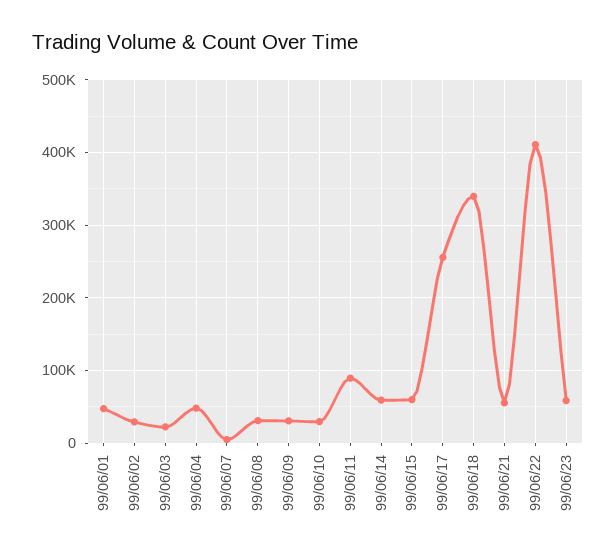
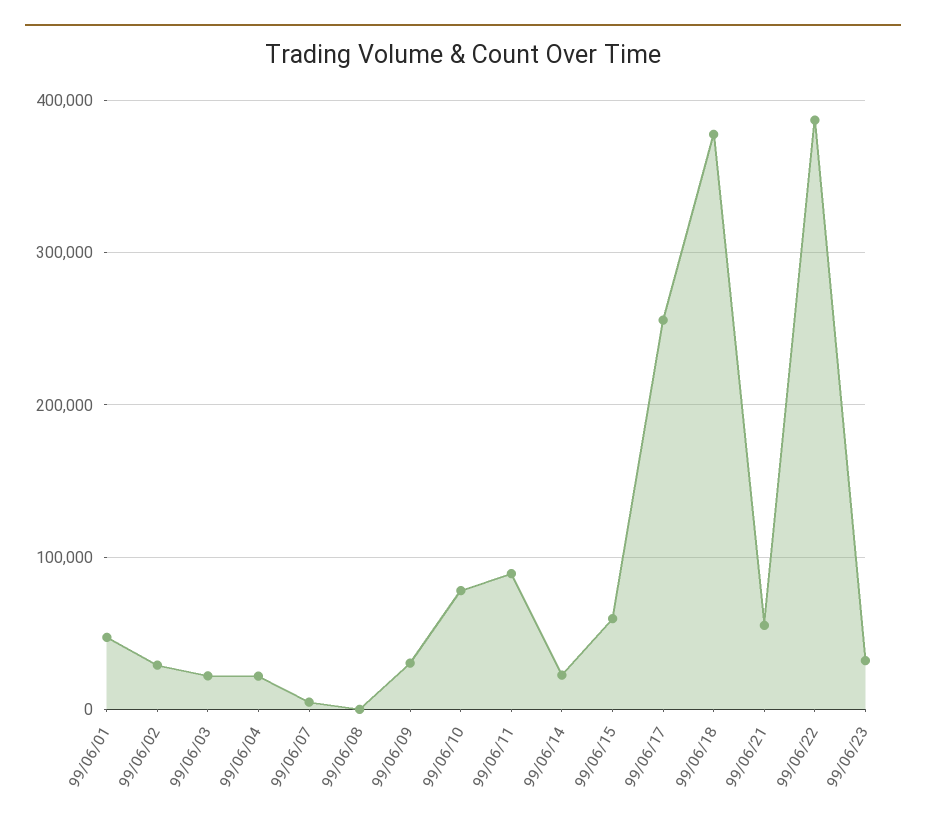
  {
    "99/06/01": 50000,
    "99/06/02": 30000,
    "99/06/03": 20000,
-   "99/06/04": 50000,
+   "99/06/04": 20000,
    "99/06/07": 0,
-   "99/06/08": 30000,
+   "99/06/08": 0,
    "99/06/09": 30000,
-   "99/06/10": 30000,
+   "99/06/10": 80000,
    "99/06/11": 90000,
-   "99/06/14": 60000,
+   "99/06/14": 20000,
    "99/06/15": 60000,
    "99/06/17": 260000,
-   "99/06/18": 340000,
+   "99/06/18": 380000,
    "99/06/21": 60000,
-   "99/06/22": 410000,
+   "99/06/22": 390000,
-   "99/06/23": 60000
+   "99/06/23": 30000
  }

